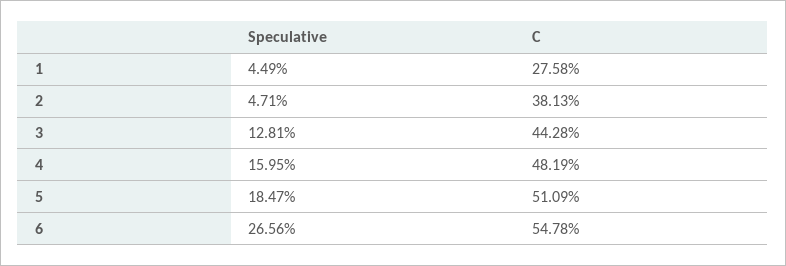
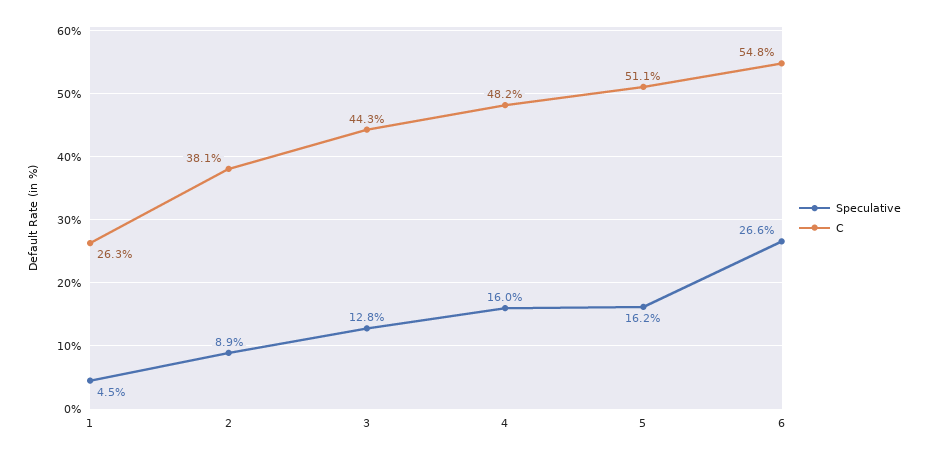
  {
    "Speculative": {
      "1": 4.49,
-     "2": 4.71,
+     "2": 8.9,
      "3": 12.81,
      "4": 15.95,
-     "5": 18.47,
+     "5": 16.2,
      "6": 26.56
    },
    "C": {
-     "1": 27.58,
+     "1": 26.3,
      "2": 38.13,
      "3": 44.28,
      "4": 48.19,
      "5": 51.09,
      "6": 54.78
    }
  }

